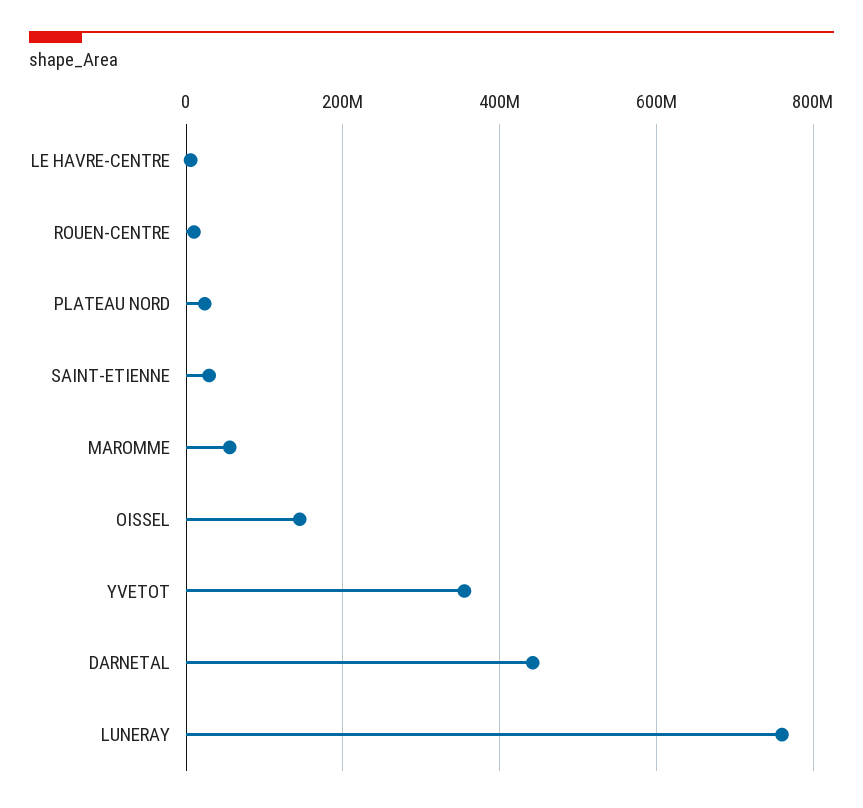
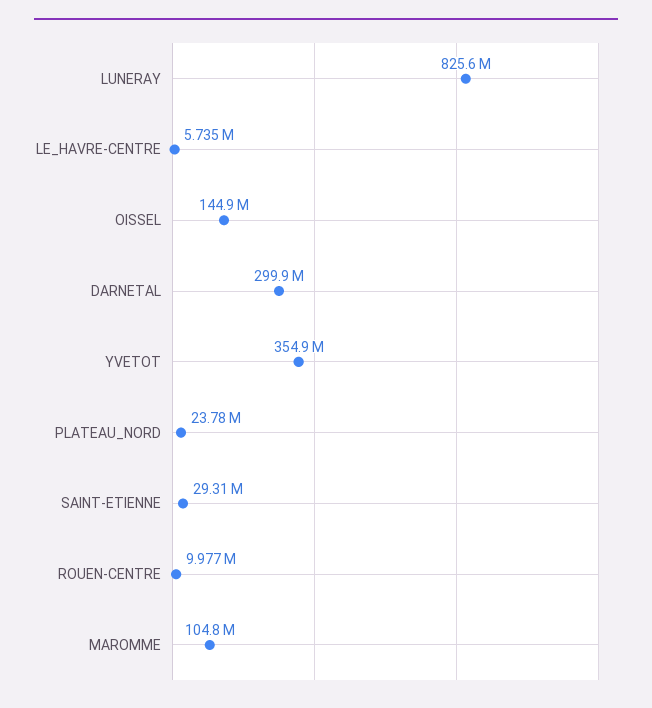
  {
    "LE HAVRE-CENTRE": 5735000,
    "ROUEN-CENTRE": 9977000,
    "PLATEAU NORD": 23780000,
    "SAINT-ETIENNE": 29310000,
-   "MAROMME": 60000000,
+   "MAROMME": 104800000,
    "OISSEL": 144900000,
    "YVETOT": 354900000,
-   "DARNETAL": 440000000,
+   "DARNETAL": 299900000,
-   "LUNERAY": 760000000
+   "LUNERAY": 825600000
  }

